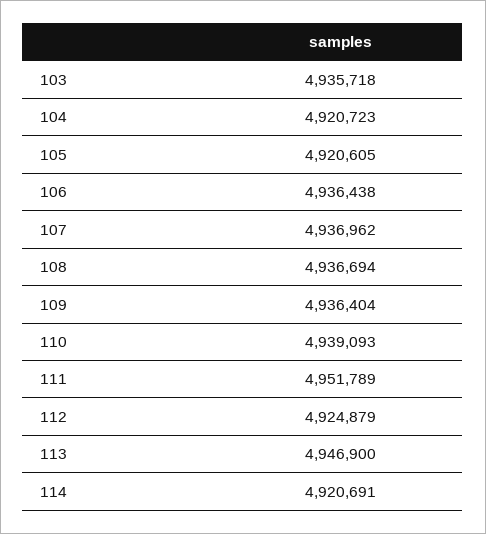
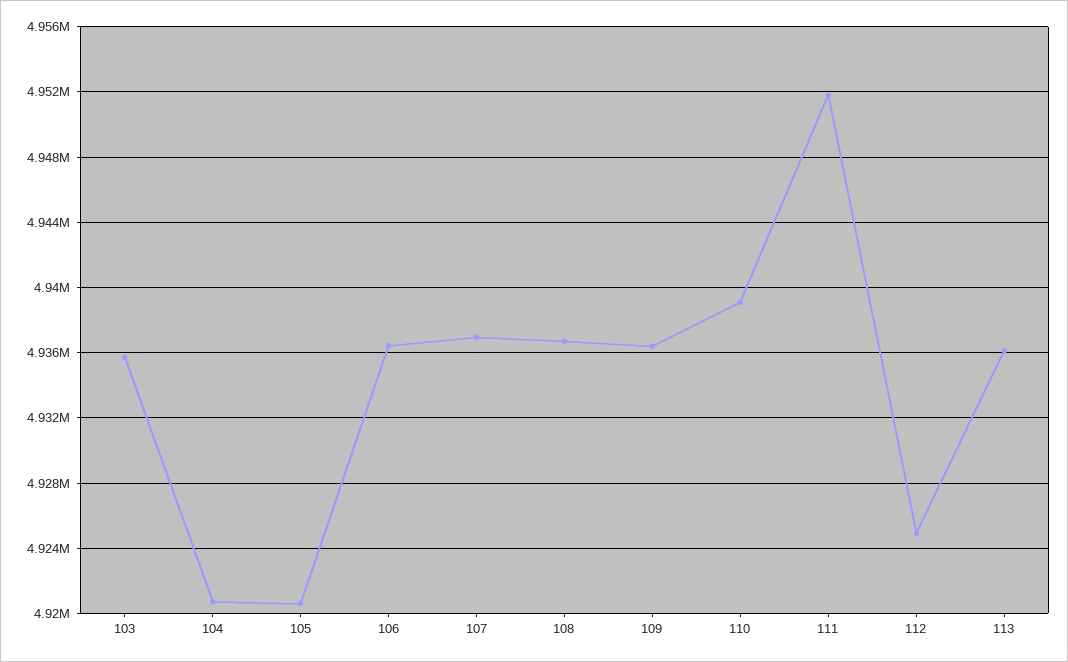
  {
    "103": 4935718,
    "104": 4920723,
    "105": 4920605,
    "106": 4936438,
    "107": 4936962,
    "108": 4936694,
    "109": 4936404,
    "110": 4939093,
    "111": 4951789,
    "112": 4924879,
-   "113": 4946900,
+   "113": 4936000
-   "114": 4920691
  }

